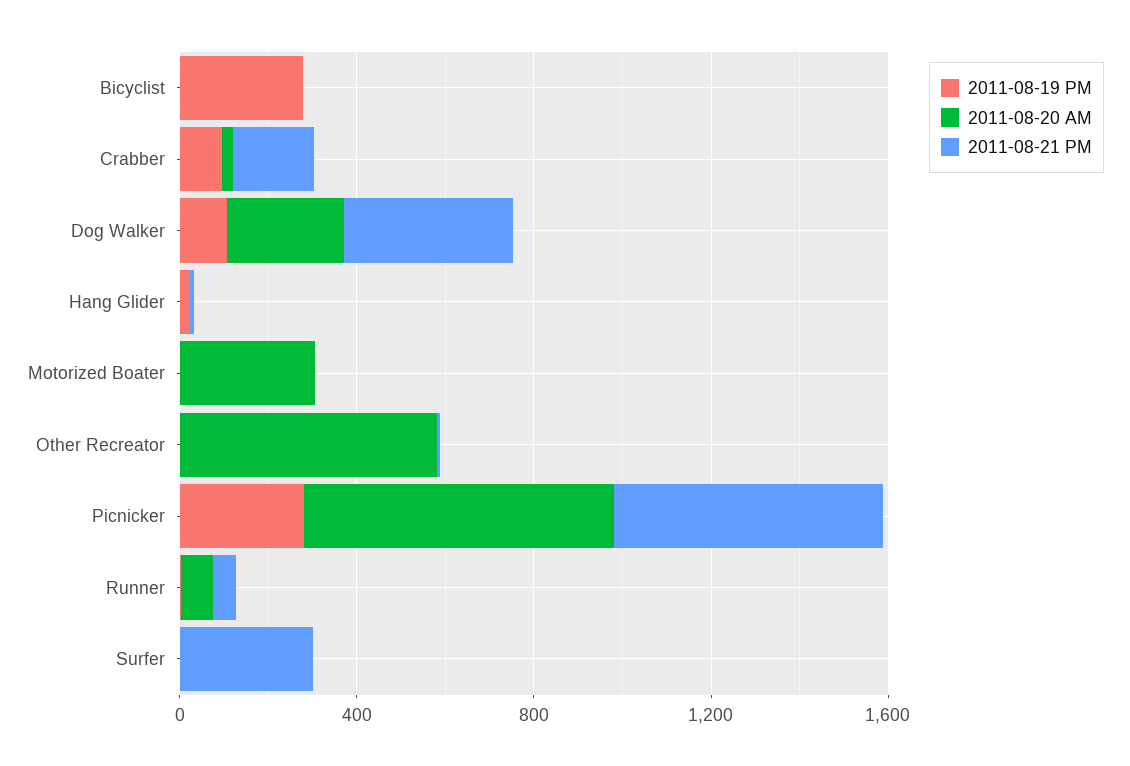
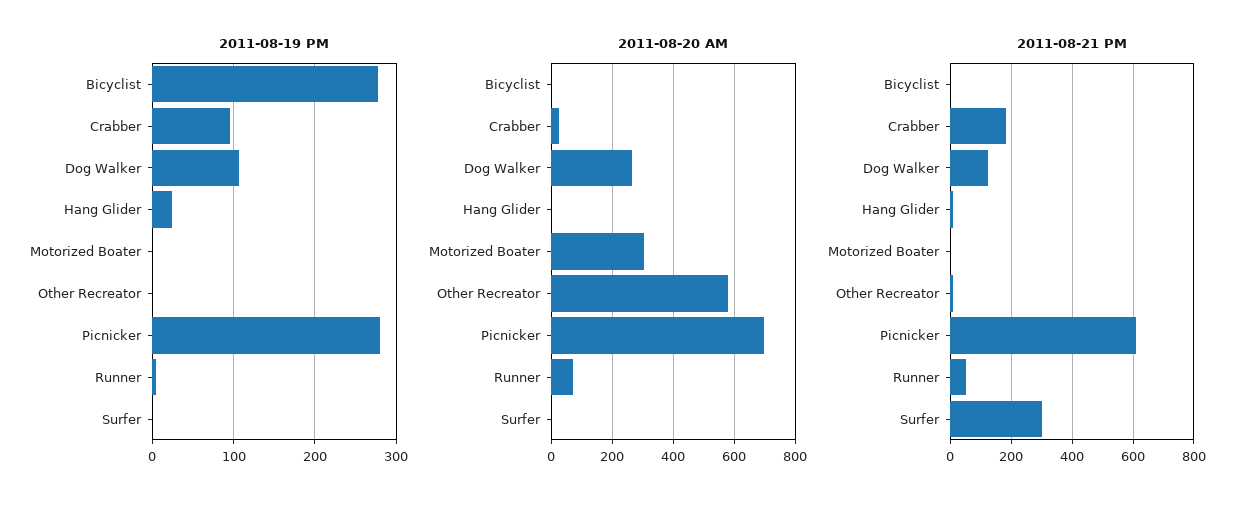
  {
    "2011-08-19 PM": {
      "Bicyclist": 280,
      "Crabber": 100,
      "Dog Walker": 110,
      "Hang Glider": 20,
      "Motorized Boater": 0,
      "Other Recreator": 0,
      "Picnicker": 280,
      "Runner": 0,
      "Surfer": 0
    },
    "2011-08-20 AM": {
      "Bicyclist": 0,
      "Crabber": 20,
      "Dog Walker": 260,
      "Hang Glider": 0,
      "Motorized Boater": 300,
      "Other Recreator": 580,
      "Picnicker": 700,
      "Runner": 80,
      "Surfer": 0
    },
    "2011-08-21 PM": {
      "Bicyclist": 0,
      "Crabber": 180,
-     "Dog Walker": 400,
+     "Dog Walker": 120,
      "Hang Glider": 0,
      "Motorized Boater": 0,
      "Other Recreator": 0,
      "Picnicker": 600,
      "Runner": 60,
      "Surfer": 300
    }
  }

